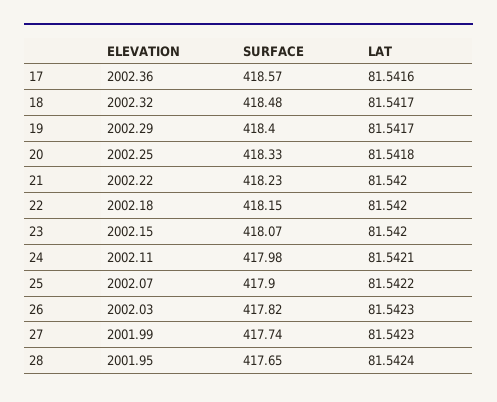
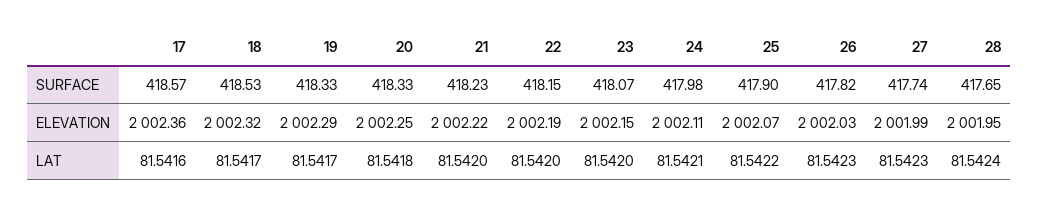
  {
    "ELEVATION": {
      "17": 2002.36,
      "18": 2002.32,
      "19": 2002.29,
      "20": 2002.25,
      "21": 2002.22,
-     "22": 2002.18,
+     "22": 2002.19,
      "23": 2002.15,
      "24": 2002.11,
      "25": 2002.07,
      "26": 2002.03,
      "27": 2001.99,
      "28": 2001.95
    },
    "SURFACE": {
      "17": 418.57,
-     "18": 418.48,
+     "18": 418.53,
-     "19": 418.4,
+     "19": 418.33,
      "20": 418.33,
      "21": 418.23,
      "22": 418.15,
      "23": 418.07,
      "24": 417.98,
      "25": 417.9,
      "26": 417.82,
      "27": 417.74,
      "28": 417.65
    },
    "LAT": {
      "17": 81.5416,
      "18": 81.5417,
      "19": 81.5417,
      "20": 81.5418,
      "21": 81.542,
      "22": 81.542,
      "23": 81.542,
      "24": 81.5421,
      "25": 81.5422,
      "26": 81.5423,
      "27": 81.5423,
      "28": 81.5424
    }
  }

